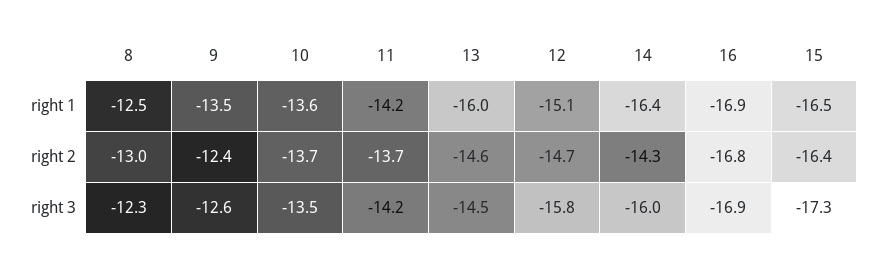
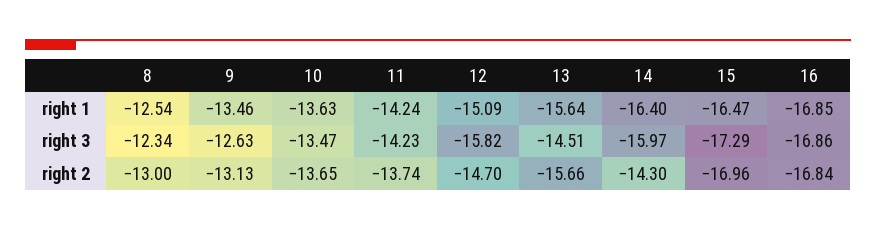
  {
    "8": {
      "right 1": -12.54,
      "right 2": -13,
      "right 3": -12.34
    },
    "9": {
      "right 1": -13.46,
-     "right 2": -12.4,
+     "right 2": -13.13,
      "right 3": -12.63
    },
    "10": {
      "right 1": -13.63,
      "right 2": -13.65,
      "right 3": -13.47
    },
    "11": {
      "right 1": -14.24,
      "right 2": -13.74,
      "right 3": -14.23
    },
    "13": {
-     "right 1": -16,
+     "right 1": -15.64,
-     "right 2": -14.6,
+     "right 2": -15.66,
      "right 3": -14.51
    },
    "12": {
      "right 1": -15.09,
      "right 2": -14.7,
      "right 3": -15.82
    },
    "14": {
      "right 1": -16.4,
      "right 2": -14.3,
      "right 3": -15.97
    },
    "16": {
      "right 1": -16.85,
      "right 2": -16.84,
      "right 3": -16.86
    },
    "15": {
      "right 1": -16.47,
-     "right 2": -16.4,
+     "right 2": -16.96,
      "right 3": -17.29
    }
  }

